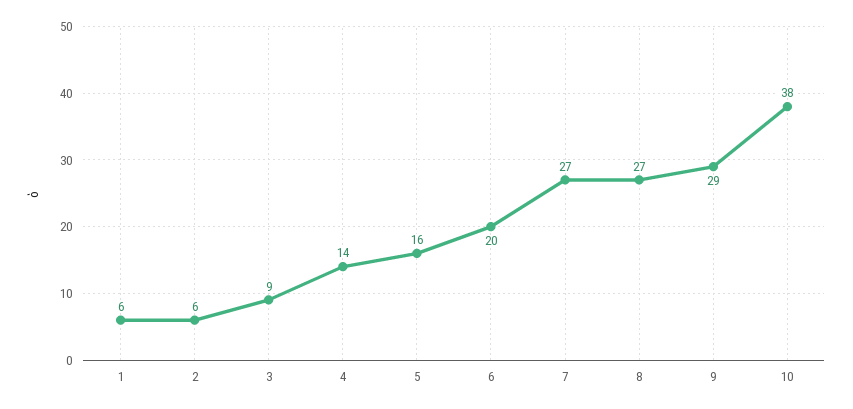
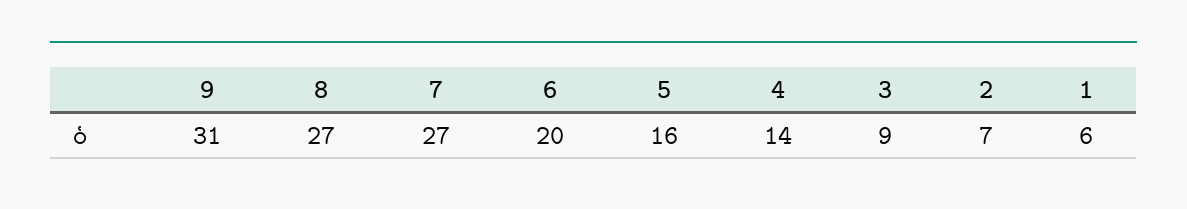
  {
    "1": 6,
-   "2": 6,
+   "2": 7,
    "3": 9,
    "4": 14,
    "5": 16,
    "6": 20,
    "7": 27,
    "8": 27,
-   "9": 29,
+   "9": 31
-   "10": 38
  }

